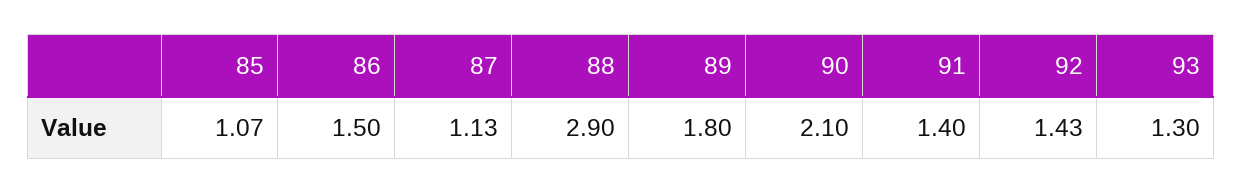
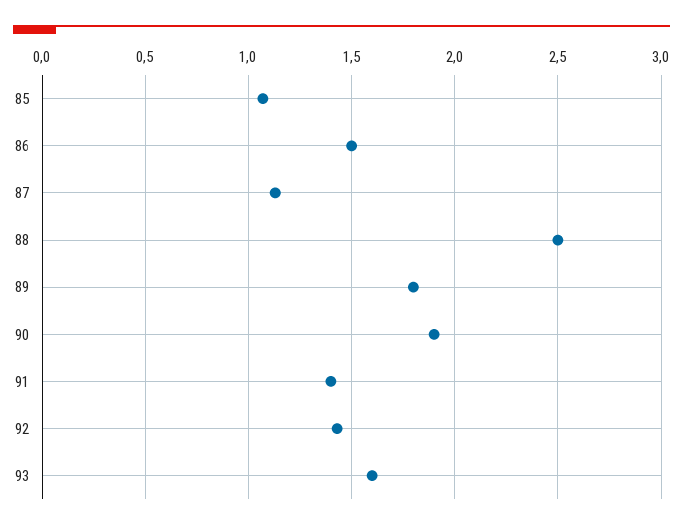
  {
    "85": 1.07,
    "86": 1.5,
    "87": 1.13,
-   "88": 2.9,
+   "88": 2.5,
    "89": 1.8,
-   "90": 2.1,
+   "90": 1.9,
    "91": 1.4,
    "92": 1.43,
-   "93": 1.3
+   "93": 1.6
  }

